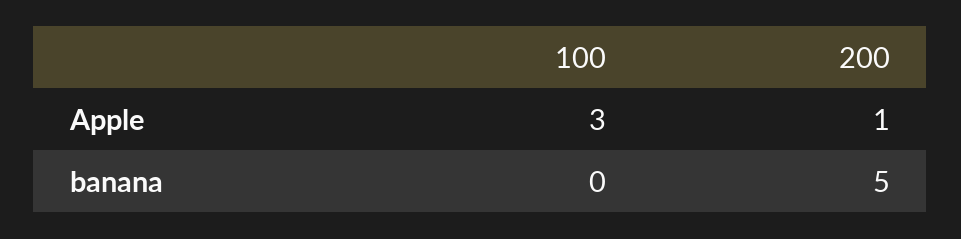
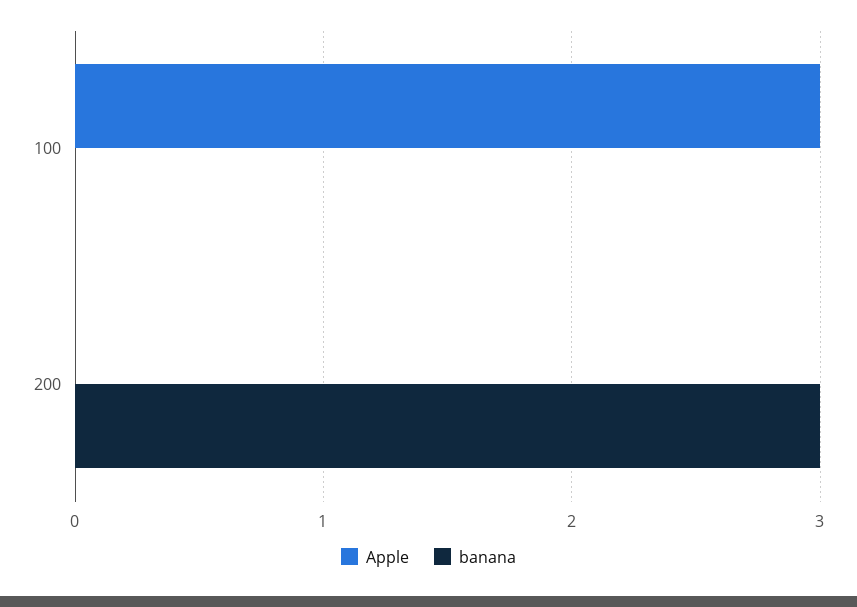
  {
    "Apple": {
      "100": 3,
-     "200": 1
+     "200": 0
    },
    "banana": {
      "100": 0,
-     "200": 5
+     "200": 3
    }
  }

